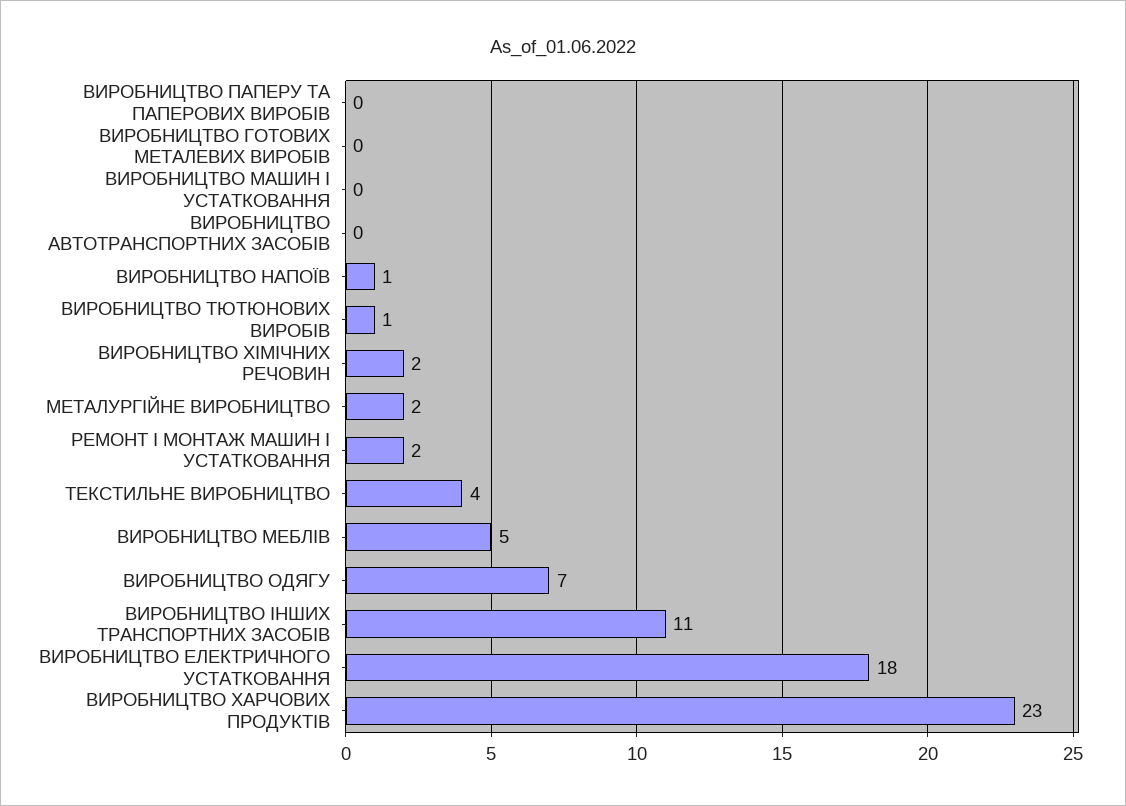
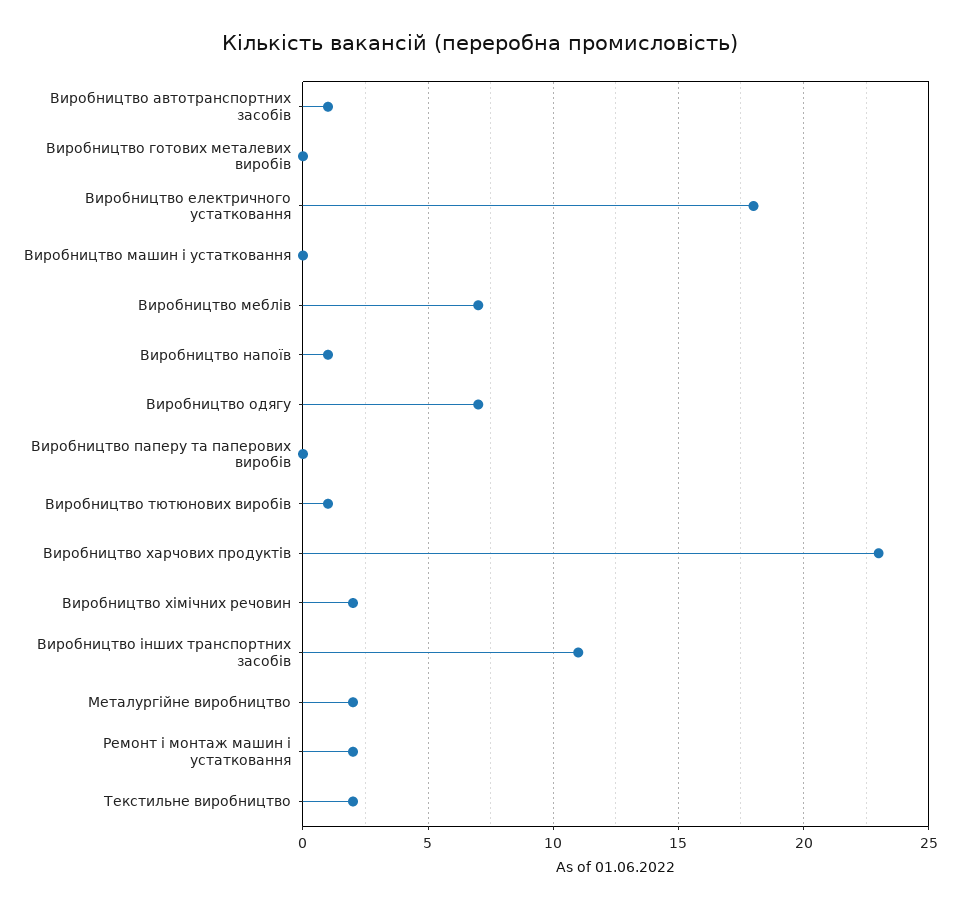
  {
    "ВИРОБНИЦТВО ПАПЕРУ ТА ПАПЕРОВИХ ВИРОБІВ": 0,
    "ВИРОБНИЦТВО ГОТОВИХ МЕТАЛЕВИХ ВИРОБІВ": 0,
    "ВИРОБНИЦТВО МАШИН І УСТАТКОВАННЯ": 0,
-   "ВИРОБНИЦТВО АВТОТРАНСПОРТНИХ ЗАСОБІВ": 0,
+   "ВИРОБНИЦТВО АВТОТРАНСПОРТНИХ ЗАСОБІВ": 1,
    "ВИРОБНИЦТВО НАПОЇВ": 1,
    "ВИРОБНИЦТВО ТЮТЮНОВИХ ВИРОБІВ": 1,
    "ВИРОБНИЦТВО ХІМІЧНИХ РЕЧОВИН": 2,
    "МЕТАЛУРГІЙНЕ ВИРОБНИЦТВО": 2,
    "РЕМОНТ І МОНТАЖ МАШИН І УСТАТКОВАННЯ": 2,
-   "ТЕКСТИЛЬНЕ ВИРОБНИЦТВО": 4,
+   "ТЕКСТИЛЬНЕ ВИРОБНИЦТВО": 2,
-   "ВИРОБНИЦТВО МЕБЛІВ": 5,
+   "ВИРОБНИЦТВО МЕБЛІВ": 7,
    "ВИРОБНИЦТВО ОДЯГУ": 7,
    "ВИРОБНИЦТВО ІНШИХ ТРАНСПОРТНИХ ЗАСОБІВ": 11,
    "ВИРОБНИЦТВО ЕЛЕКТРИЧНОГО УСТАТКОВАННЯ": 18,
    "ВИРОБНИЦТВО ХАРЧОВИХ ПРОДУКТІВ": 23
  }

